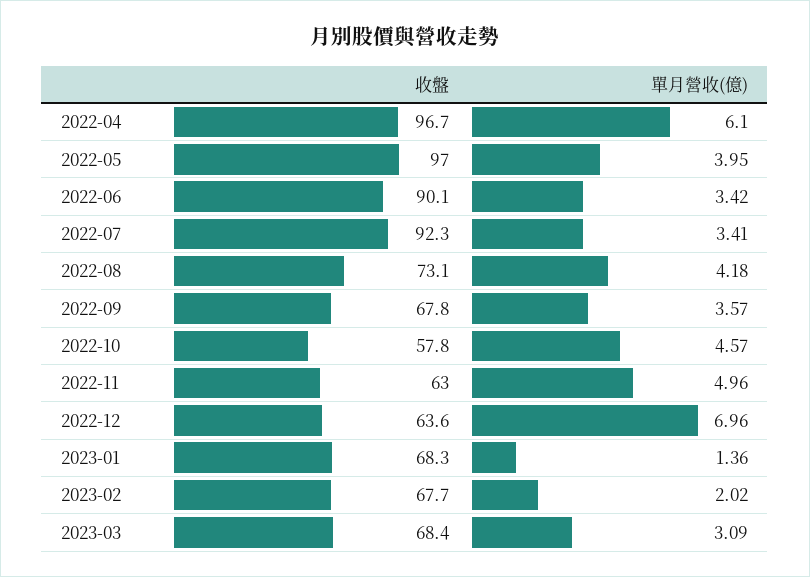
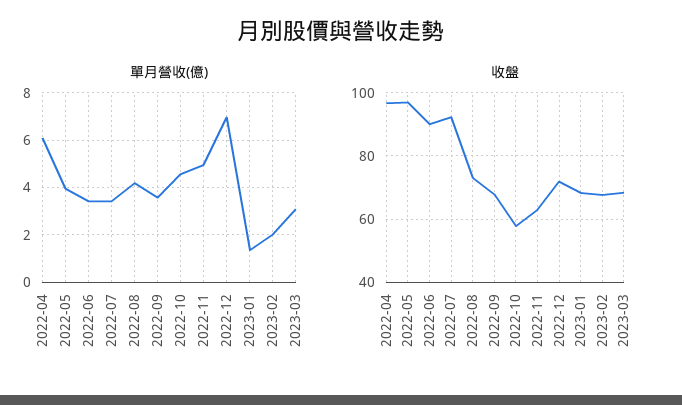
  {
    "收盤": {
      "2022-04": 96.7,
      "2022-05": 97,
      "2022-06": 90.1,
      "2022-07": 92.3,
      "2022-08": 73.1,
      "2022-09": 67.8,
      "2022-10": 57.8,
      "2022-11": 63,
-     "2022-12": 63.6,
+     "2022-12": 72,
      "2023-01": 68.3,
      "2023-02": 67.7,
      "2023-03": 68.4
    },
    "單月營收(億)": {
      "2022-04": 6.1,
      "2022-05": 3.95,
      "2022-06": 3.42,
      "2022-07": 3.41,
      "2022-08": 4.18,
      "2022-09": 3.57,
      "2022-10": 4.57,
      "2022-11": 4.96,
      "2022-12": 6.96,
      "2023-01": 1.36,
      "2023-02": 2.02,
      "2023-03": 3.09
    }
  }

